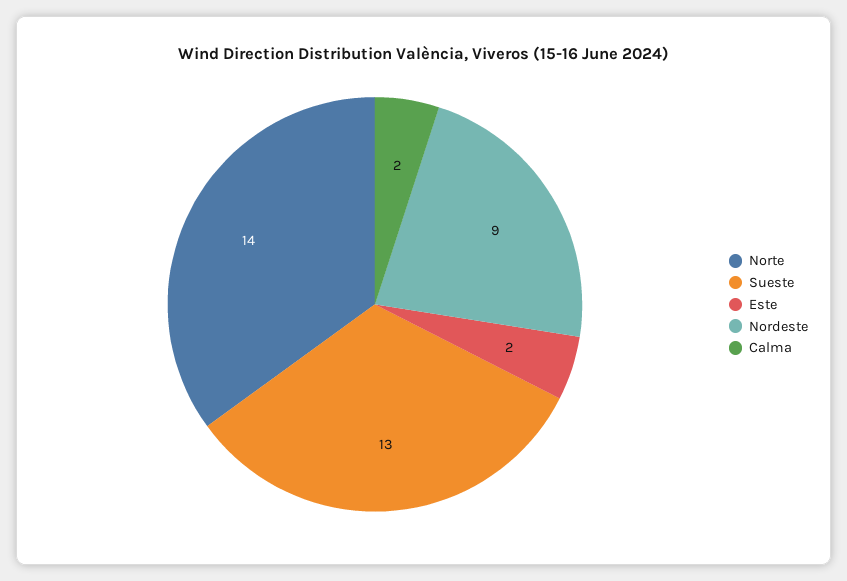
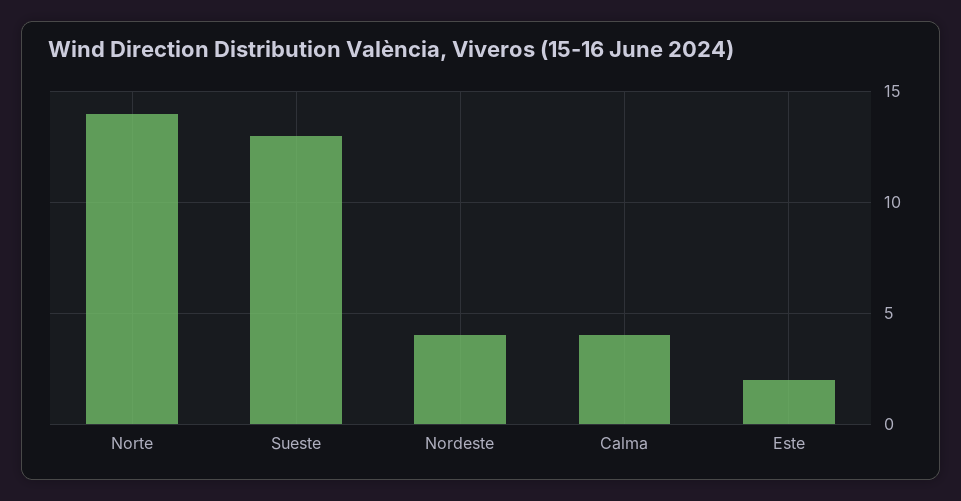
  {
    "Norte": 14,
    "Sueste": 13,
    "Este": 2,
-   "Nordeste": 9,
+   "Nordeste": 4,
-   "Calma": 2
+   "Calma": 4
  }

